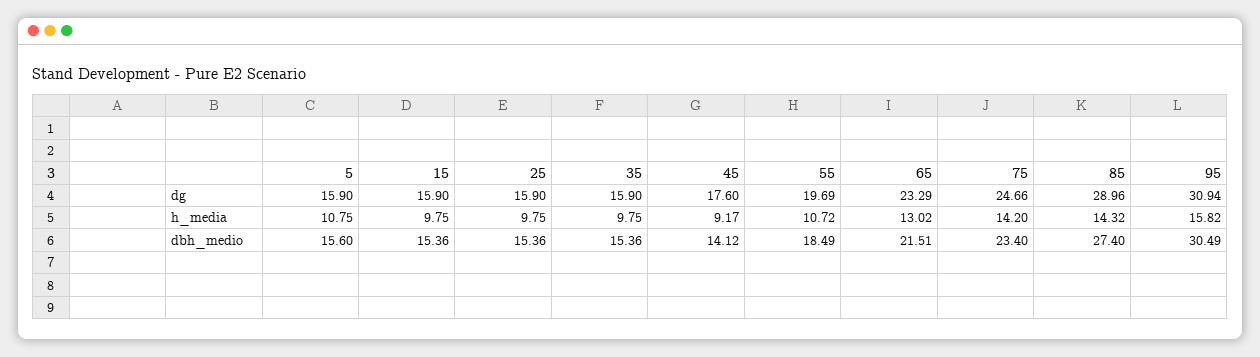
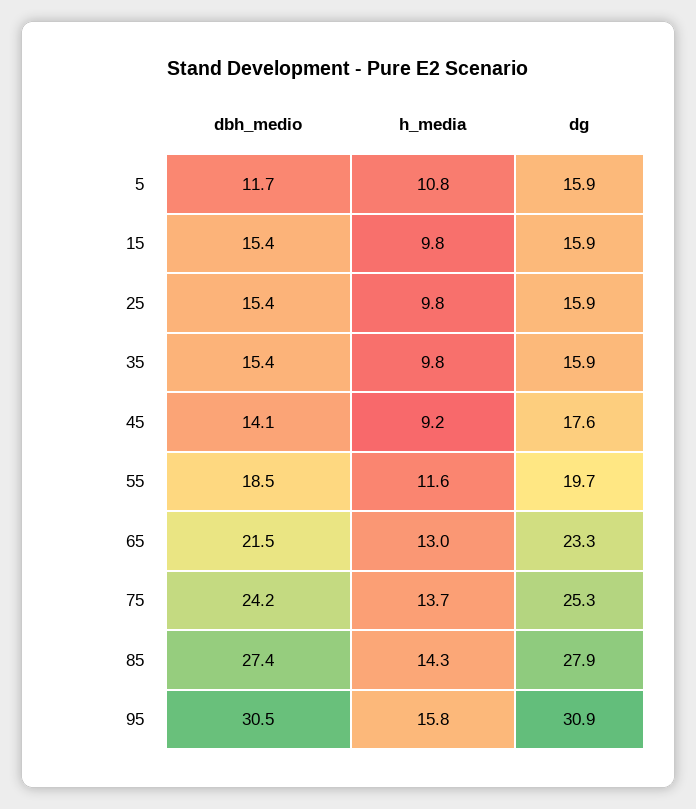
  {
    "5": {
      "dg": 15.9,
      "h_media": 10.75,
-     "dbh_medio": 15.6
+     "dbh_medio": 11.7
    },
    "15": {
      "dg": 15.9,
      "h_media": 9.75,
      "dbh_medio": 15.36
    },
    "25": {
      "dg": 15.9,
      "h_media": 9.75,
      "dbh_medio": 15.36
    },
    "35": {
      "dg": 15.9,
      "h_media": 9.75,
      "dbh_medio": 15.36
    },
    "45": {
      "dg": 17.6,
      "h_media": 9.17,
      "dbh_medio": 14.12
    },
    "55": {
      "dg": 19.69,
-     "h_media": 10.72,
+     "h_media": 11.6,
      "dbh_medio": 18.49
    },
    "65": {
      "dg": 23.29,
      "h_media": 13.02,
      "dbh_medio": 21.51
    },
    "75": {
-     "dg": 24.66,
+     "dg": 25.3,
-     "h_media": 14.2,
+     "h_media": 13.7,
-     "dbh_medio": 23.4
+     "dbh_medio": 24.2
    },
    "85": {
-     "dg": 28.96,
+     "dg": 27.9,
      "h_media": 14.32,
      "dbh_medio": 27.4
    },
    "95": {
      "dg": 30.94,
      "h_media": 15.82,
      "dbh_medio": 30.49
    }
  }

